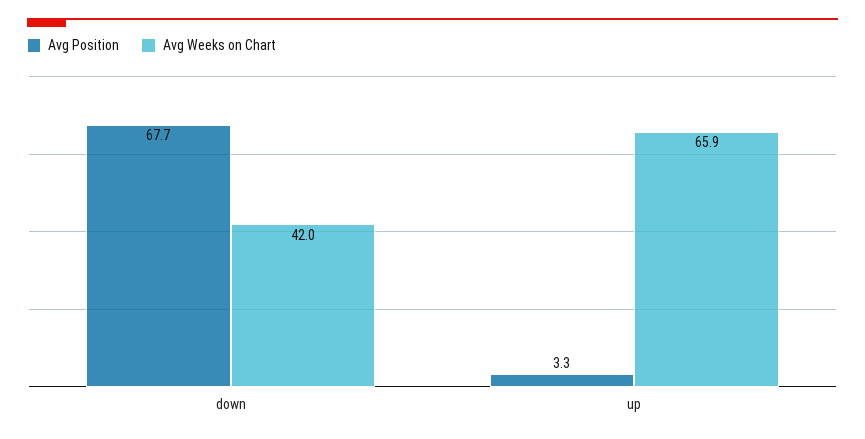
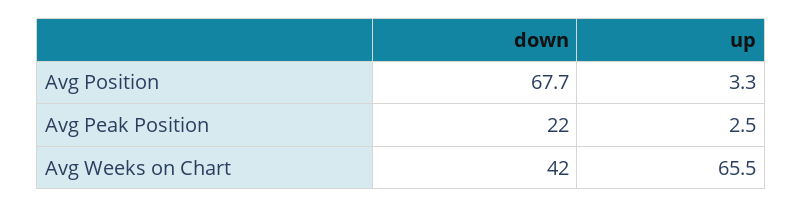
  {
    "Avg Position": {
      "down": 67.7,
      "up": 3.3
    },
    "Avg Weeks on Chart": {
      "down": 42,
-     "up": 65.9
+     "up": 65.5
-   }
+   },
+   "Avg Peak Position": {
+     "down": 22,
+     "up": 2.5
+   }
  }

